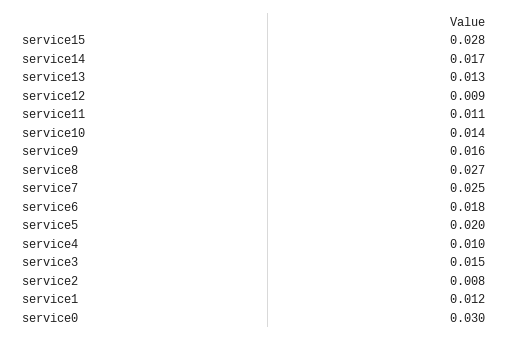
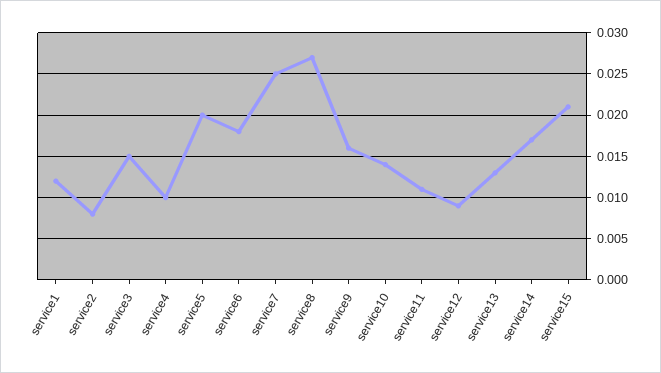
  {
-   "service15": 0.028,
+   "service15": 0.021,
    "service14": 0.017,
    "service13": 0.013,
    "service12": 0.009,
    "service11": 0.011,
    "service10": 0.014,
    "service9": 0.016,
    "service8": 0.027,
    "service7": 0.025,
    "service6": 0.018,
    "service5": 0.02,
    "service4": 0.01,
    "service3": 0.015,
    "service2": 0.008,
-   "service1": 0.012,
+   "service1": 0.012
-   "service0": 0.03
  }

